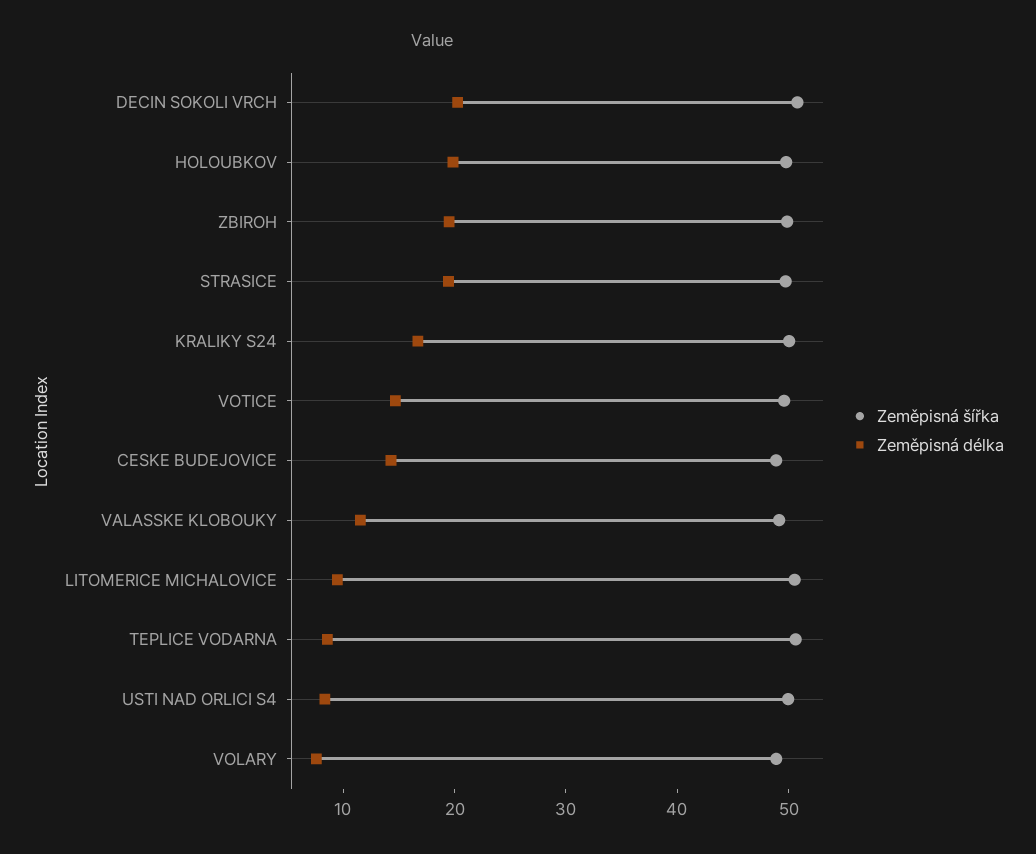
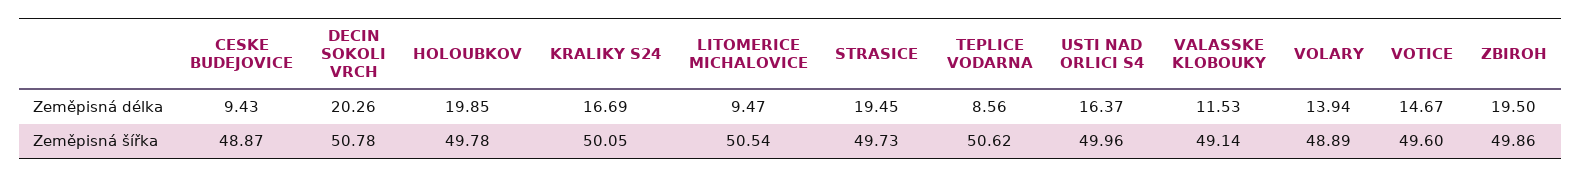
  {
    "Zeměpisná šířka": {
      "DECIN SOKOLI VRCH": 50.78,
      "HOLOUBKOV": 49.78,
      "ZBIROH": 49.86,
      "STRASICE": 49.73,
      "KRALIKY S24": 50.05,
      "VOTICE": 49.6,
      "CESKE BUDEJOVICE": 48.87,
      "VALASSKE KLOBOUKY": 49.14,
      "LITOMERICE MICHALOVICE": 50.54,
      "TEPLICE VODARNA": 50.62,
      "USTI NAD ORLICI S4": 49.96,
      "VOLARY": 48.89
    },
    "Zeměpisná délka": {
      "DECIN SOKOLI VRCH": 20.26,
      "HOLOUBKOV": 19.85,
      "ZBIROH": 19.5,
      "STRASICE": 19.45,
      "KRALIKY S24": 16.69,
      "VOTICE": 14.67,
-     "CESKE BUDEJOVICE": 14,
+     "CESKE BUDEJOVICE": 9.43,
      "VALASSKE KLOBOUKY": 11.53,
      "LITOMERICE MICHALOVICE": 9.47,
      "TEPLICE VODARNA": 8.56,
-     "USTI NAD ORLICI S4": 8,
+     "USTI NAD ORLICI S4": 16.37,
-     "VOLARY": 8
+     "VOLARY": 13.94
    }
  }

